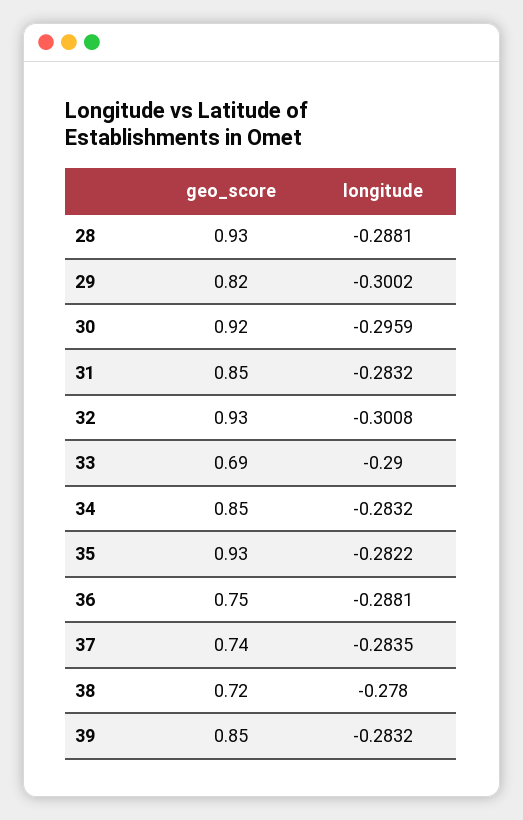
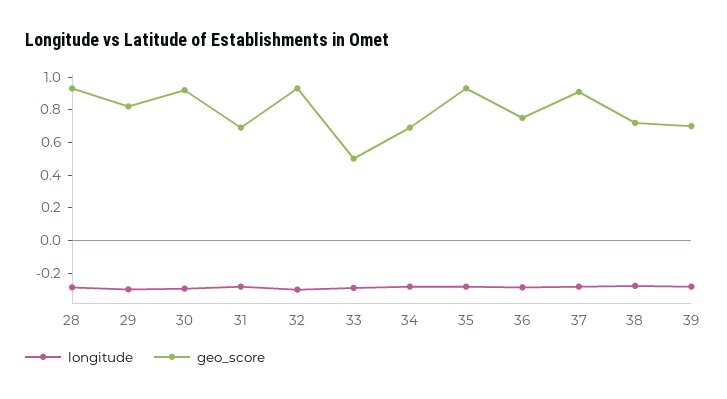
  {
    "geo_score": {
      "28": 0.93,
      "29": 0.82,
      "30": 0.92,
-     "31": 0.85,
+     "31": 0.7,
      "32": 0.93,
-     "33": 0.69,
+     "33": 0.5,
-     "34": 0.85,
+     "34": 0.7,
      "35": 0.93,
      "36": 0.75,
-     "37": 0.74,
+     "37": 0.9,
      "38": 0.72,
-     "39": 0.85
+     "39": 0.7
    },
    "longitude": {
      "28": -0.2881,
      "29": -0.3002,
      "30": -0.2959,
      "31": -0.2832,
      "32": -0.3008,
      "33": -0.29,
      "34": -0.2832,
      "35": -0.2822,
      "36": -0.2881,
      "37": -0.2835,
      "38": -0.278,
      "39": -0.2832
    }
  }

